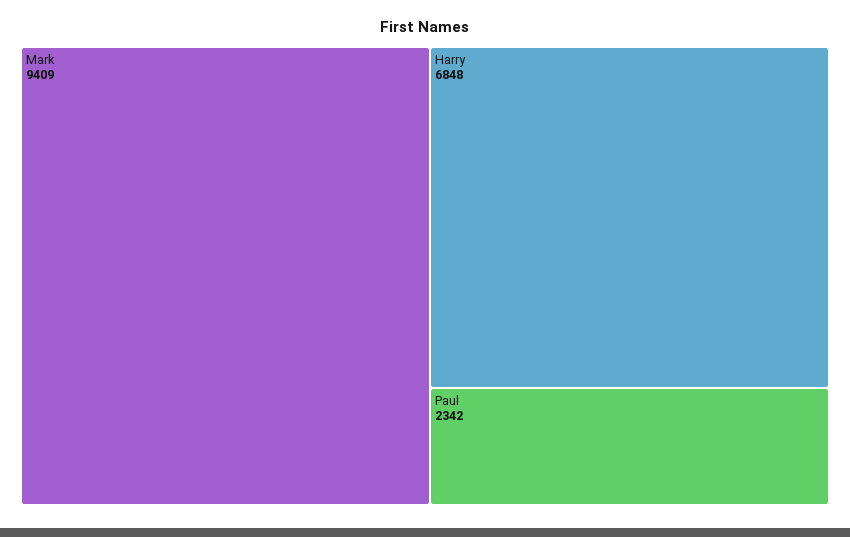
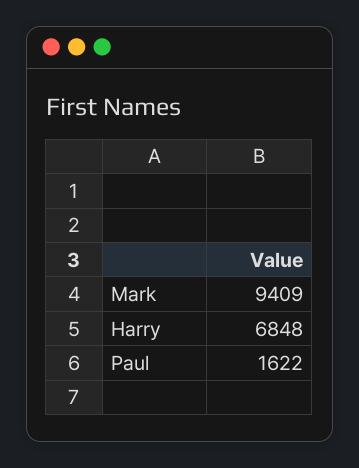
  {
    "Mark": 9409,
    "Harry": 6848,
-   "Paul": 2342
+   "Paul": 1622
  }

